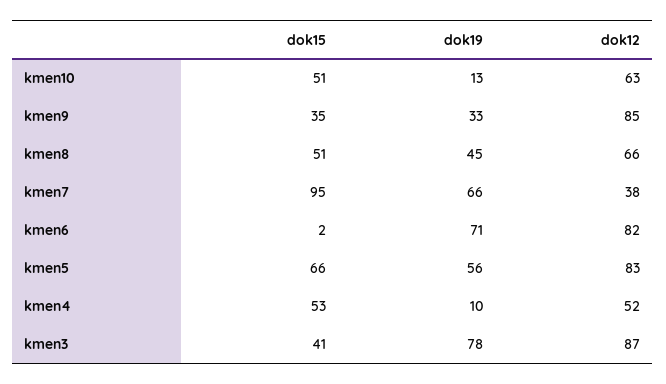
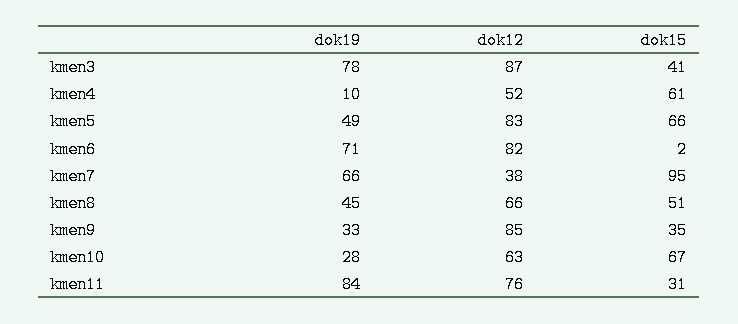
  {
    "dok15": {
-     "kmen10": 51,
+     "kmen10": 67,
      "kmen9": 35,
      "kmen8": 51,
      "kmen7": 95,
      "kmen6": 2,
      "kmen5": 66,
-     "kmen4": 53,
+     "kmen4": 61,
-     "kmen3": 41
+     "kmen3": 41,
+     "kmen11": 31
    },
    "dok19": {
-     "kmen10": 13,
+     "kmen10": 28,
      "kmen9": 33,
      "kmen8": 45,
      "kmen7": 66,
      "kmen6": 71,
-     "kmen5": 56,
+     "kmen5": 49,
      "kmen4": 10,
-     "kmen3": 78
+     "kmen3": 78,
+     "kmen11": 84
    },
    "dok12": {
      "kmen10": 63,
      "kmen9": 85,
      "kmen8": 66,
      "kmen7": 38,
      "kmen6": 82,
      "kmen5": 83,
      "kmen4": 52,
-     "kmen3": 87
+     "kmen3": 87,
+     "kmen11": 76
    }
  }

